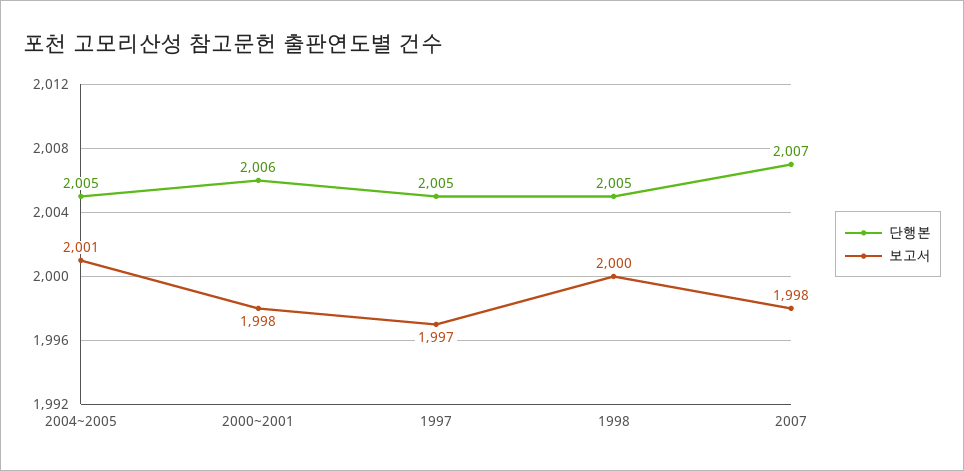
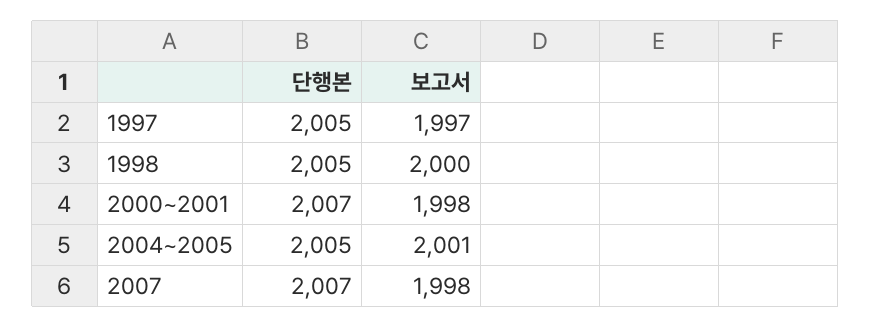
  {
    "단행본": {
      "2004~2005": 2005,
-     "2000~2001": 2006,
+     "2000~2001": 2007,
      "1997": 2005,
      "1998": 2005,
      "2007": 2007
    },
    "보고서": {
      "2004~2005": 2001,
      "2000~2001": 1998,
      "1997": 1997,
      "1998": 2000,
      "2007": 1998
    }
  }

